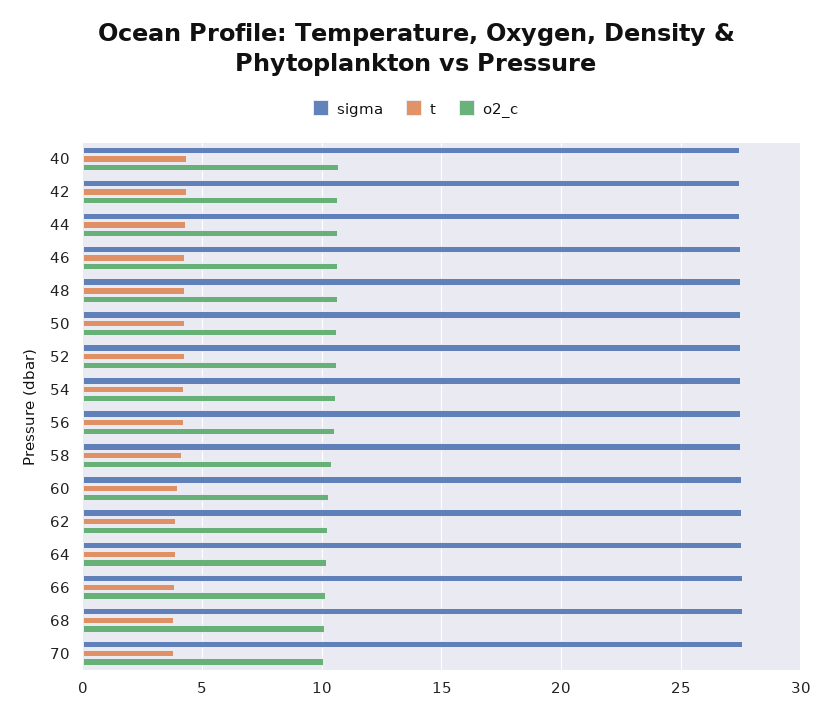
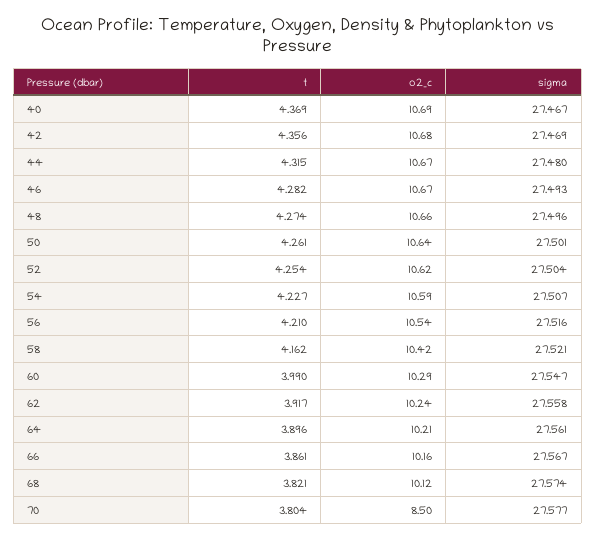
  {
    "sigma": {
      "40": 27.467,
      "42": 27.469,
      "44": 27.48,
      "46": 27.493,
      "48": 27.496,
      "50": 27.501,
      "52": 27.504,
      "54": 27.507,
      "56": 27.516,
      "58": 27.521,
      "60": 27.547,
      "62": 27.558,
      "64": 27.561,
      "66": 27.567,
      "68": 27.574,
      "70": 27.577
    },
    "t": {
      "40": 4.369,
      "42": 4.356,
      "44": 4.315,
      "46": 4.282,
      "48": 4.274,
      "50": 4.261,
      "52": 4.254,
      "54": 4.227,
      "56": 4.21,
      "58": 4.162,
      "60": 3.99,
      "62": 3.917,
      "64": 3.896,
      "66": 3.861,
      "68": 3.821,
      "70": 3.804
    },
    "o2_c": {
      "40": 10.69,
      "42": 10.68,
      "44": 10.67,
      "46": 10.67,
      "48": 10.66,
      "50": 10.64,
      "52": 10.62,
      "54": 10.59,
      "56": 10.54,
      "58": 10.42,
      "60": 10.29,
      "62": 10.24,
      "64": 10.21,
      "66": 10.16,
      "68": 10.12,
-     "70": 10
+     "70": 8.5
    }
  }

